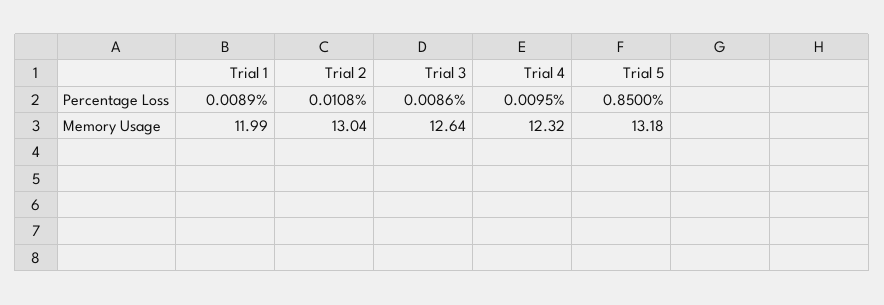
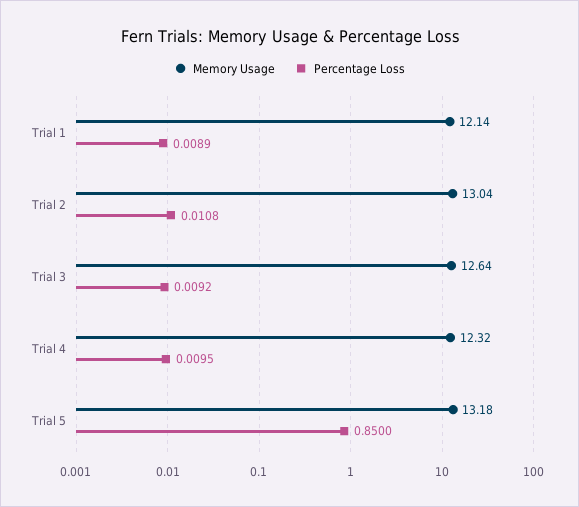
  {
    "Percentage Loss": {
      "Trial 1": 0.0089,
      "Trial 2": 0.0108,
-     "Trial 3": 0.0086,
+     "Trial 3": 0.0092,
      "Trial 4": 0.0095,
      "Trial 5": 0.85
    },
    "Memory Usage": {
-     "Trial 1": 11.99,
+     "Trial 1": 12.14,
      "Trial 2": 13.04,
      "Trial 3": 12.64,
      "Trial 4": 12.32,
      "Trial 5": 13.18
    }
  }

